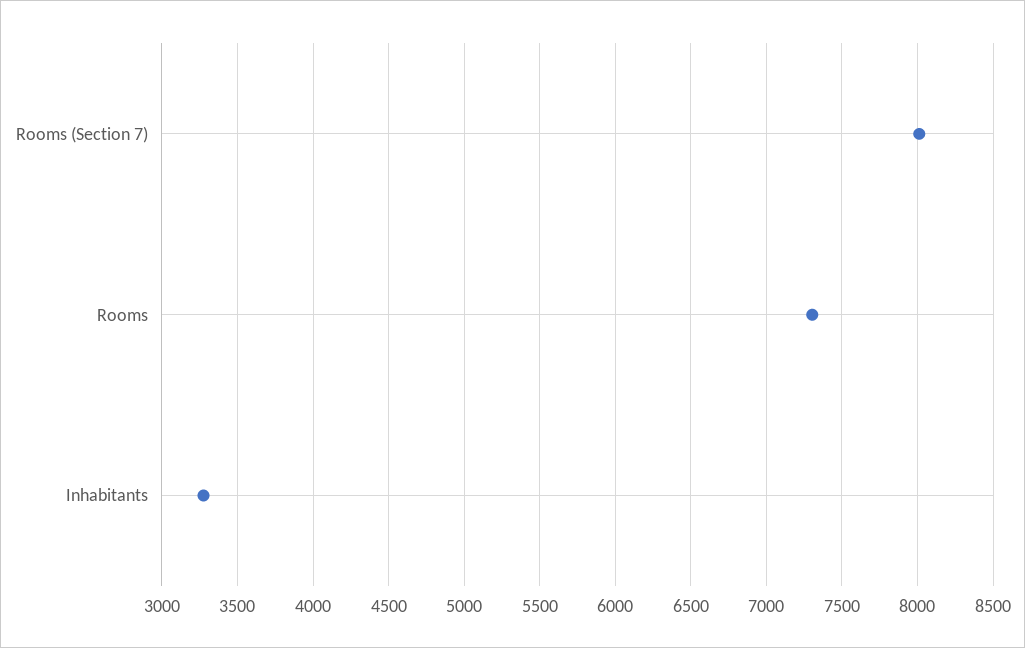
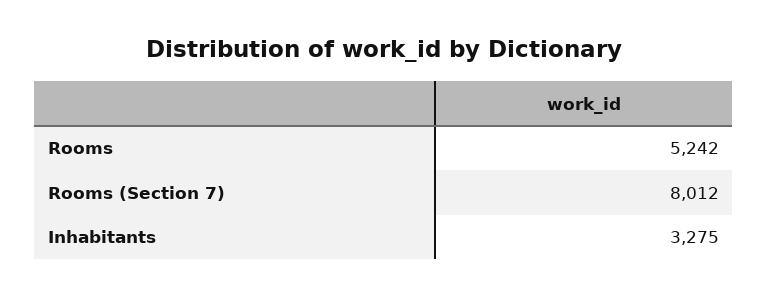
  {
    "Rooms (Section 7)": 8012,
-   "Rooms": 7300,
+   "Rooms": 5242,
    "Inhabitants": 3275
  }

